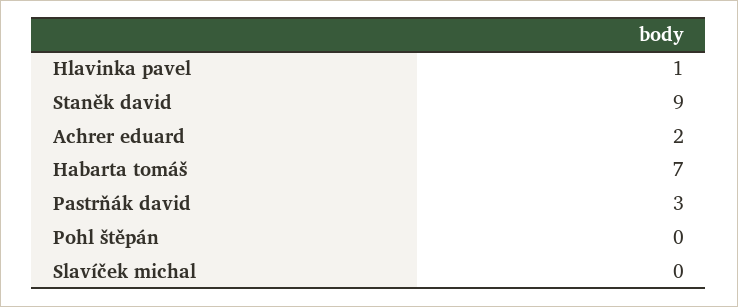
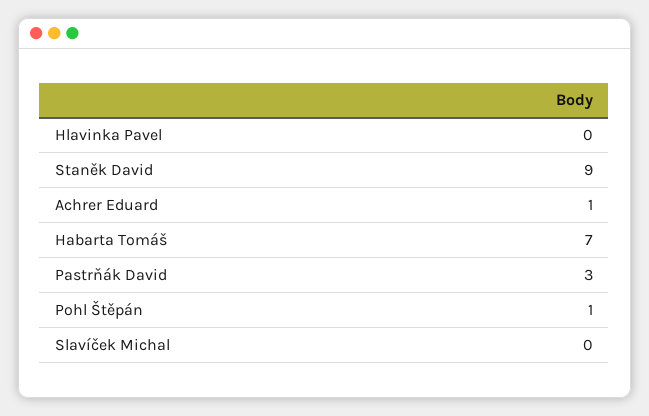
  {
-   "Hlavinka pavel": 1,
+   "Hlavinka pavel": 0,
    "Staněk david": 9,
-   "Achrer eduard": 2,
+   "Achrer eduard": 1,
    "Habarta tomáš": 7,
    "Pastrňák david": 3,
-   "Pohl štěpán": 0,
+   "Pohl štěpán": 1,
    "Slavíček michal": 0
  }

